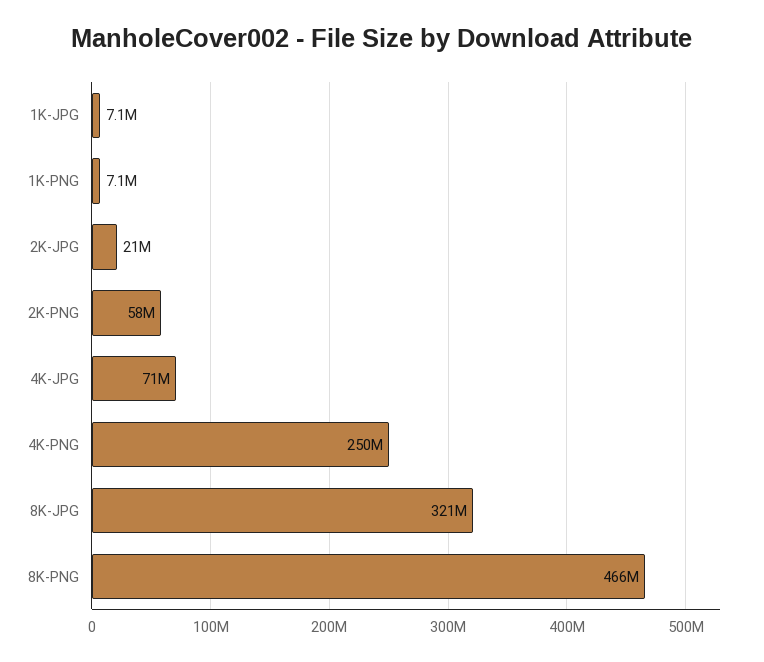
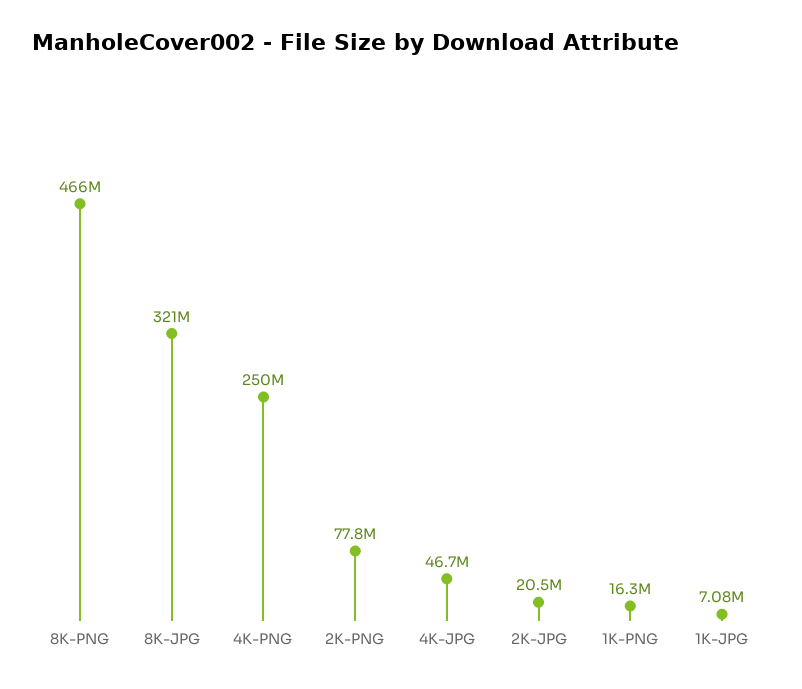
  {
    "1K-JPG": 7080000,
-   "1K-PNG": 7100000,
+   "1K-PNG": 16300000,
    "2K-JPG": 20500000,
-   "2K-PNG": 58000000,
+   "2K-PNG": 77800000,
-   "4K-JPG": 71000000,
+   "4K-JPG": 46700000,
    "4K-PNG": 250000000,
    "8K-JPG": 321000000,
    "8K-PNG": 466000000
  }

